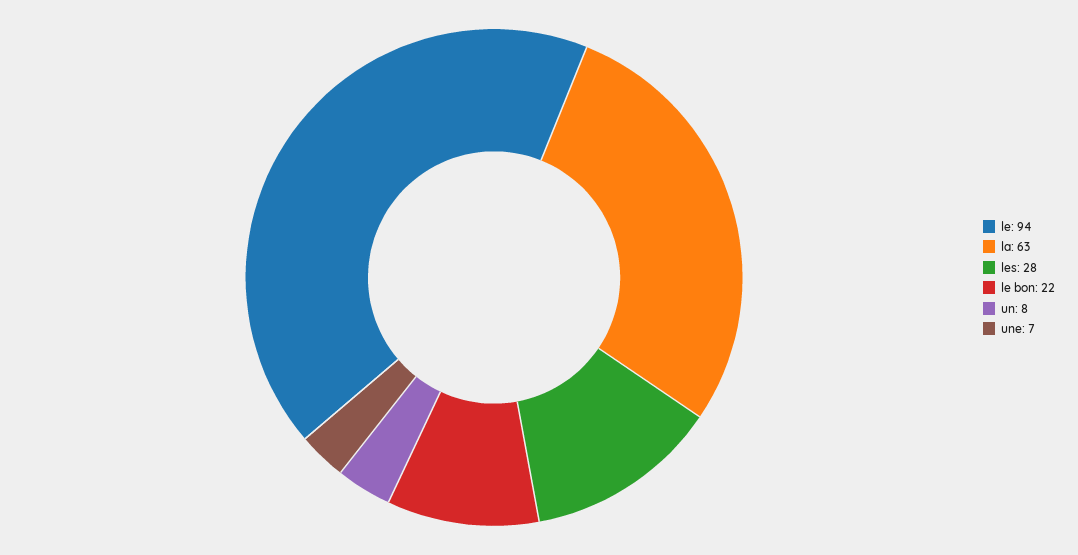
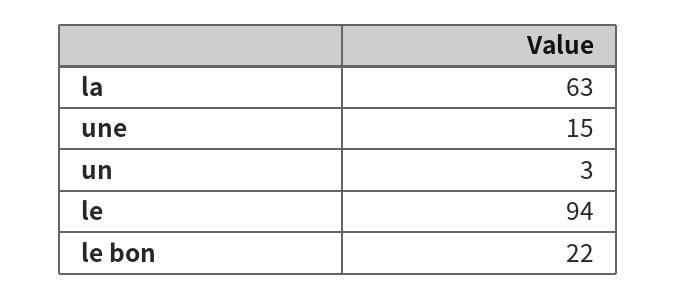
  {
    "le": 94,
    "la": 63,
-   "les": 28,
    "le bon": 22,
-   "un": 8,
+   "un": 3,
-   "une": 7
+   "une": 15
  }

